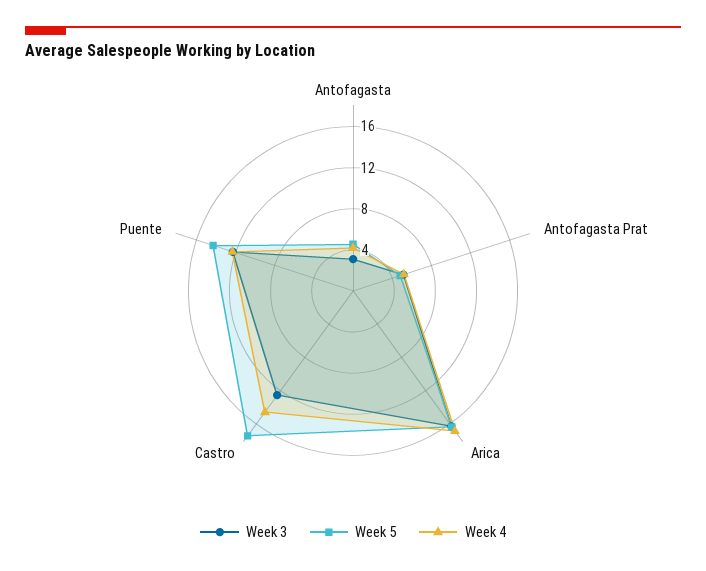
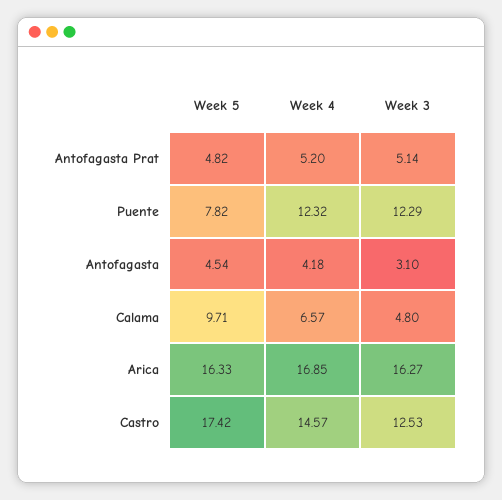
  {
    "Week 3": {
      "Antofagasta": 3.1,
      "Antofagasta Prat": 5.14,
      "Arica": 16.27,
      "Castro": 12.53,
-     "Puente": 12.29
+     "Puente": 12.29,
+     "Calama": 4.8
    },
    "Week 5": {
      "Antofagasta": 4.54,
      "Antofagasta Prat": 4.82,
      "Arica": 16.33,
      "Castro": 17.42,
-     "Puente": 14
+     "Puente": 7.82,
+     "Calama": 9.71
    },
    "Week 4": {
      "Antofagasta": 4.18,
      "Antofagasta Prat": 5.2,
      "Arica": 16.85,
      "Castro": 14.57,
-     "Puente": 12.32
+     "Puente": 12.32,
+     "Calama": 6.57
    }
  }

